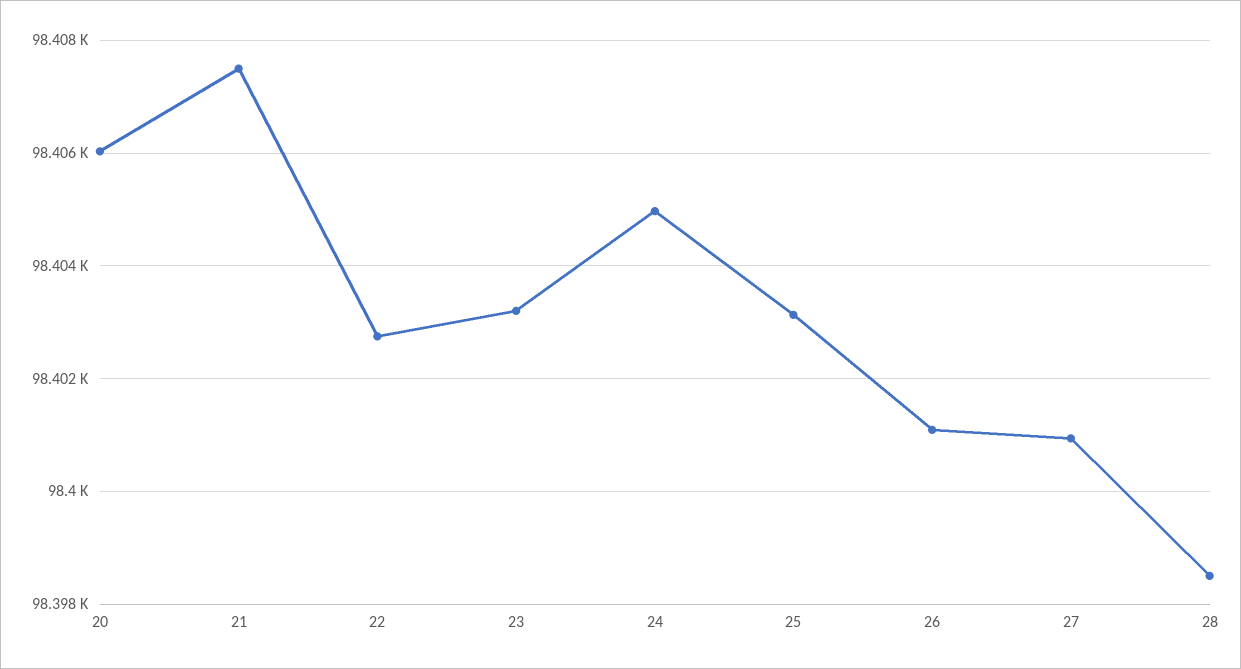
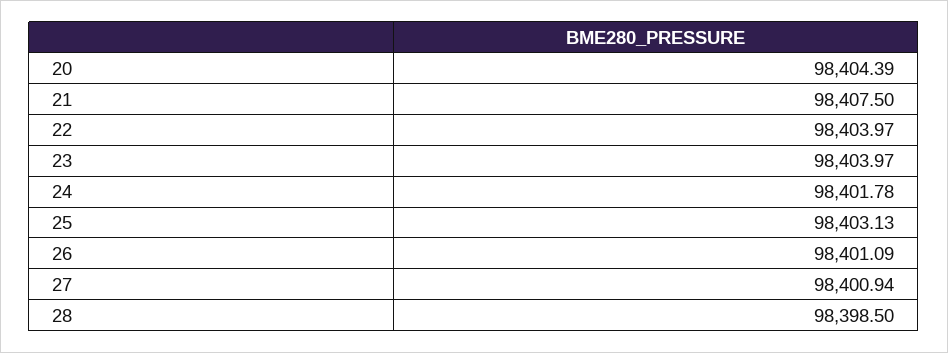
  {
-   "20": 98406,
+   "20": 98404.39,
    "21": 98407.5,
-   "22": 98402.8,
+   "22": 98403.97,
-   "23": 98403.2,
+   "23": 98403.97,
-   "24": 98405,
+   "24": 98401.78,
    "25": 98403.13,
    "26": 98401.09,
    "27": 98400.94,
    "28": 98398.5
  }

